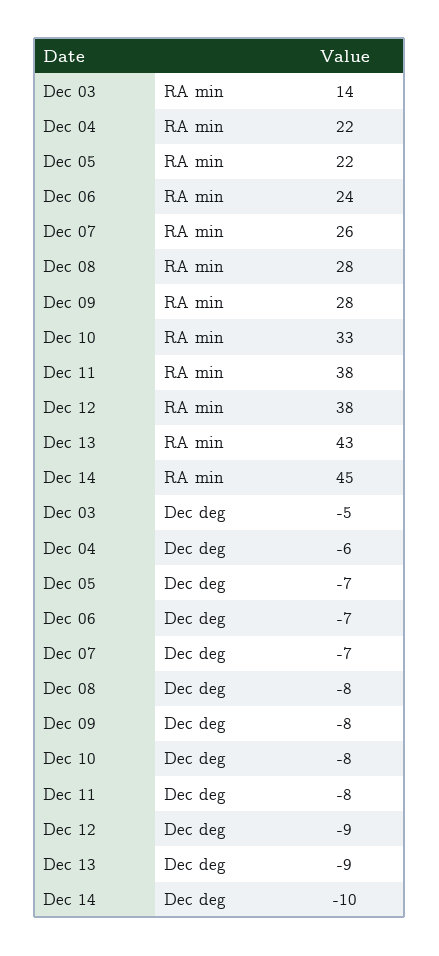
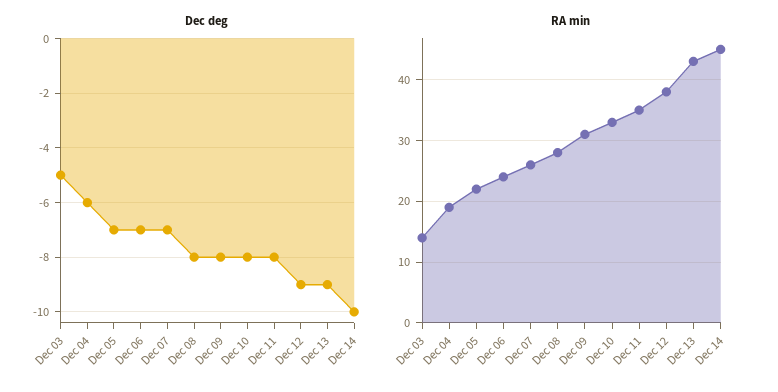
  {
    "RA min": {
      "Dec 03": 14,
-     "Dec 04": 22,
+     "Dec 04": 19,
      "Dec 05": 22,
      "Dec 06": 24,
      "Dec 07": 26,
      "Dec 08": 28,
-     "Dec 09": 28,
+     "Dec 09": 31,
      "Dec 10": 33,
-     "Dec 11": 38,
+     "Dec 11": 35,
      "Dec 12": 38,
      "Dec 13": 43,
      "Dec 14": 45
    },
    "Dec deg": {
      "Dec 03": -5,
      "Dec 04": -6,
      "Dec 05": -7,
      "Dec 06": -7,
      "Dec 07": -7,
      "Dec 08": -8,
      "Dec 09": -8,
      "Dec 10": -8,
      "Dec 11": -8,
      "Dec 12": -9,
      "Dec 13": -9,
      "Dec 14": -10
    }
  }

